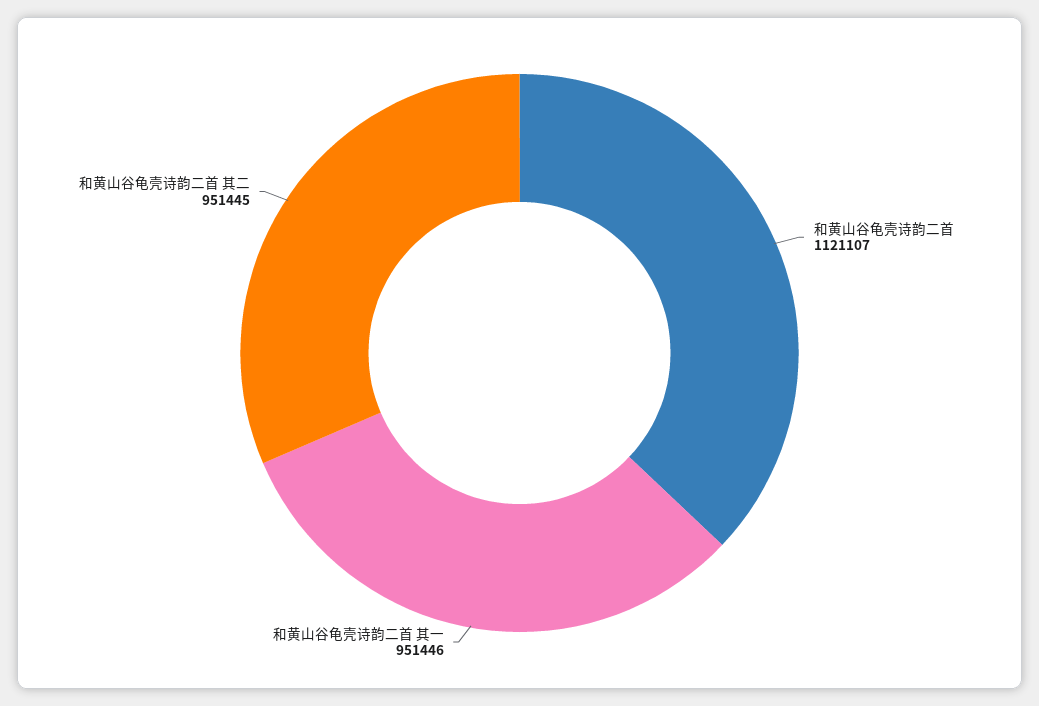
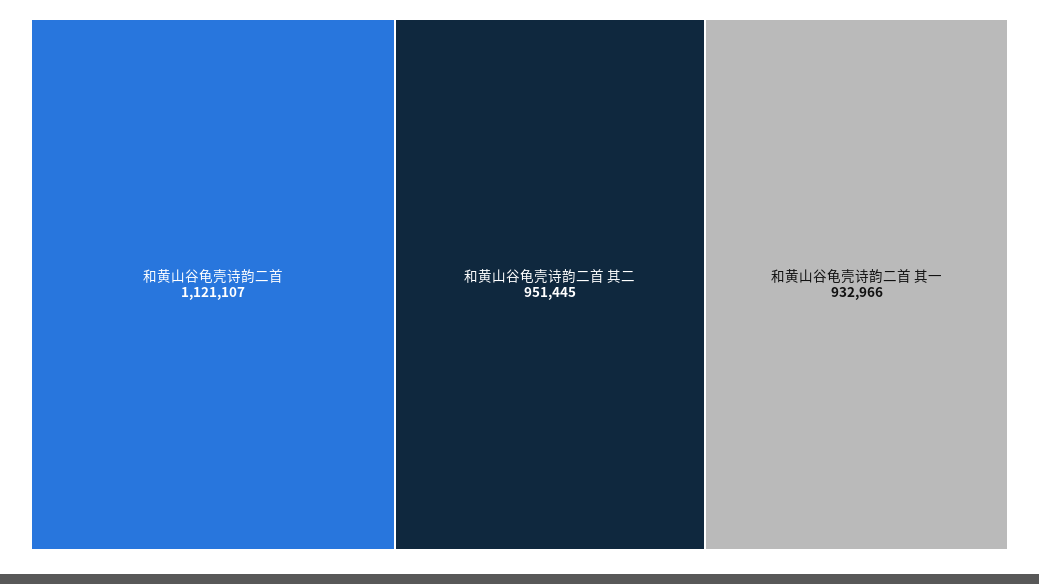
  {
    "和黄山谷龟壳诗韵二首": 1121107,
-   "和黄山谷龟壳诗韵二首 其一": 951446,
+   "和黄山谷龟壳诗韵二首 其一": 932966,
    "和黄山谷龟壳诗韵二首 其二": 951445
  }

